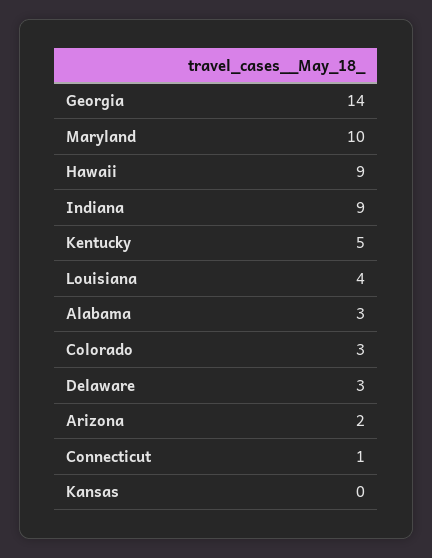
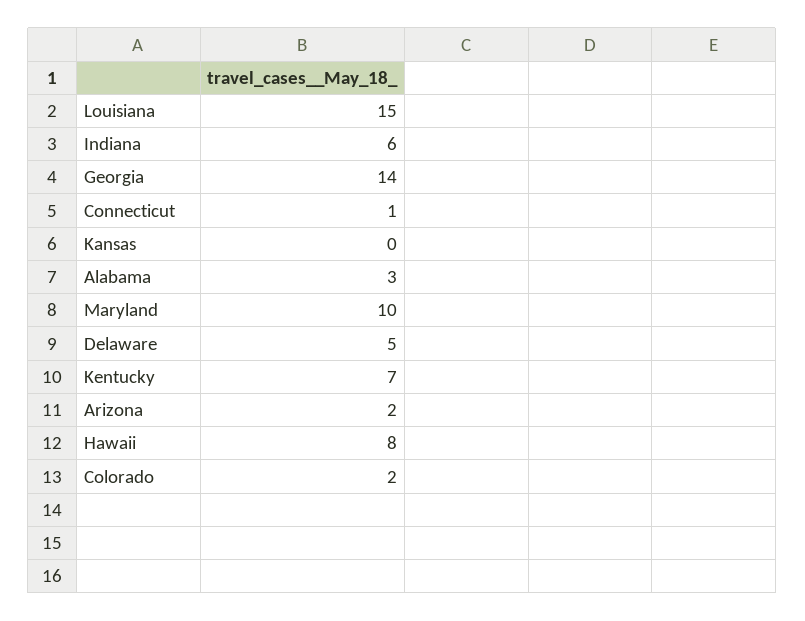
  {
    "Georgia": 14,
    "Maryland": 10,
-   "Hawaii": 9,
+   "Hawaii": 8,
-   "Indiana": 9,
+   "Indiana": 6,
-   "Kentucky": 5,
+   "Kentucky": 7,
-   "Louisiana": 4,
+   "Louisiana": 15,
    "Alabama": 3,
-   "Colorado": 3,
+   "Colorado": 2,
-   "Delaware": 3,
+   "Delaware": 5,
    "Arizona": 2,
    "Connecticut": 1,
    "Kansas": 0
  }

